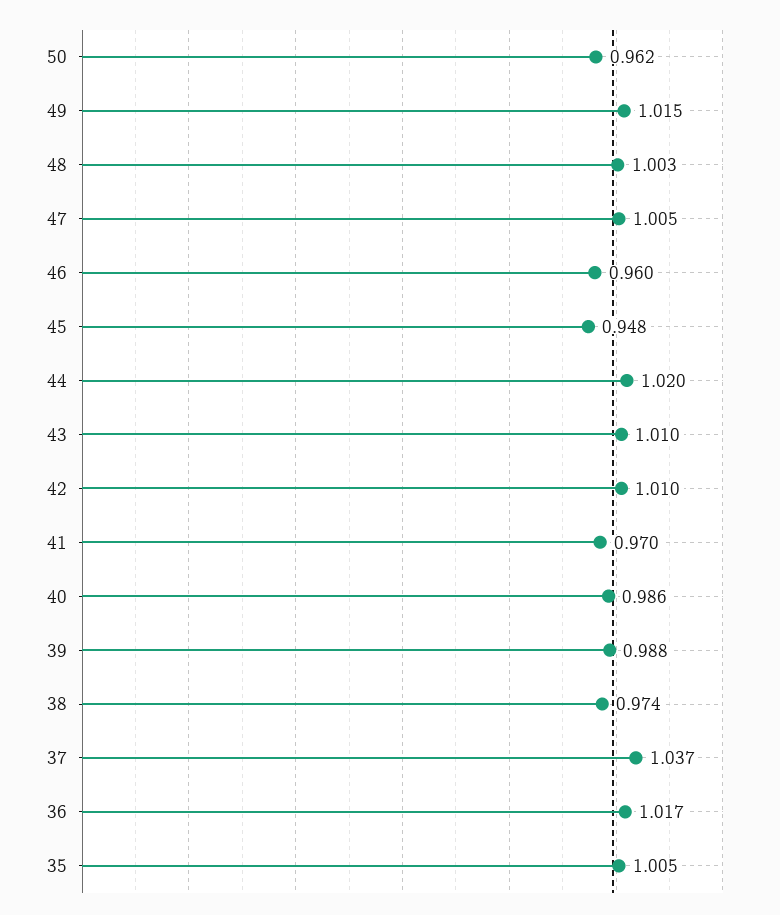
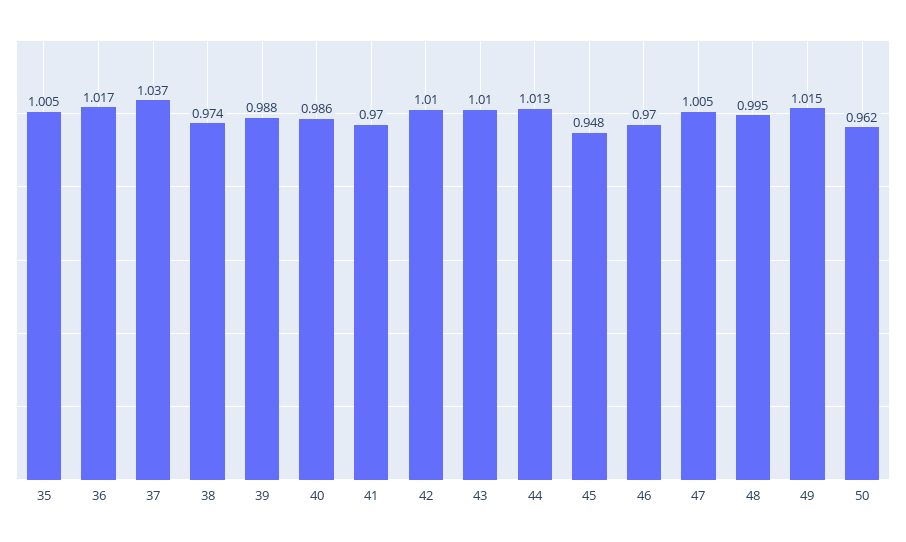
  {
    "50": 0.962,
    "49": 1.015,
-   "48": 1.003,
+   "48": 0.995,
    "47": 1.005,
-   "46": 0.96,
+   "46": 0.97,
    "45": 0.948,
-   "44": 1.02,
+   "44": 1.013,
    "43": 1.01,
    "42": 1.01,
    "41": 0.97,
    "40": 0.986,
    "39": 0.988,
    "38": 0.974,
    "37": 1.037,
    "36": 1.017,
    "35": 1.005
  }

